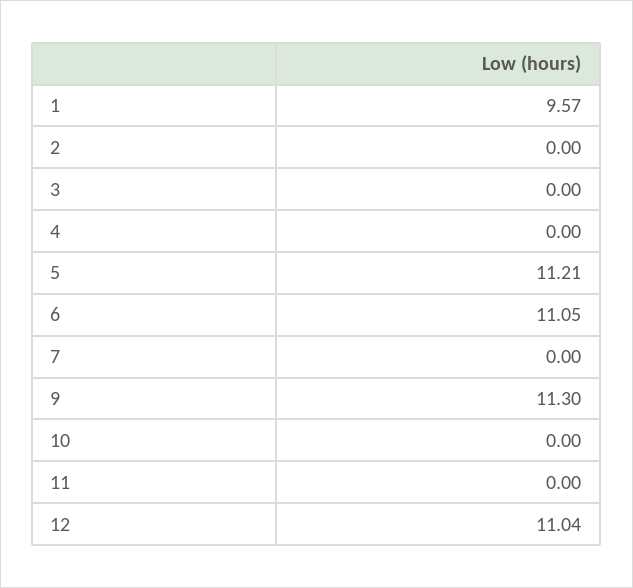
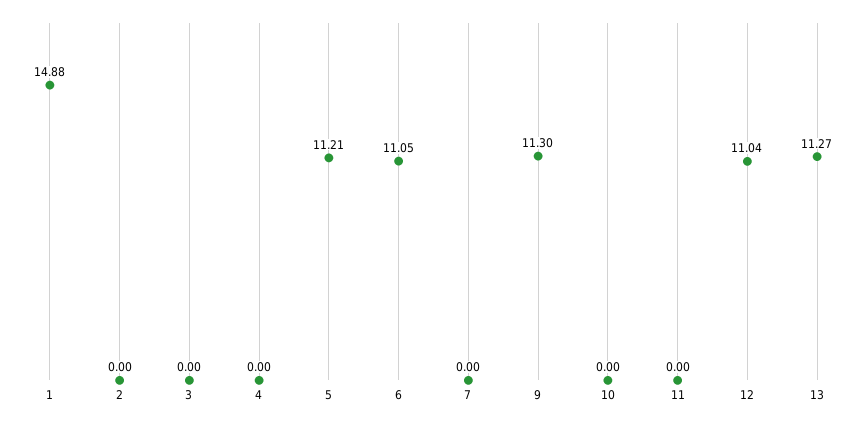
  {
-   "1": 9.57,
+   "1": 14.88,
    "2": 0,
    "3": 0,
    "4": 0,
    "5": 11.21,
    "6": 11.05,
    "7": 0,
    "9": 11.3,
    "10": 0,
    "11": 0,
-   "12": 11.04
+   "12": 11.04,
+   "13": 11.27
  }

